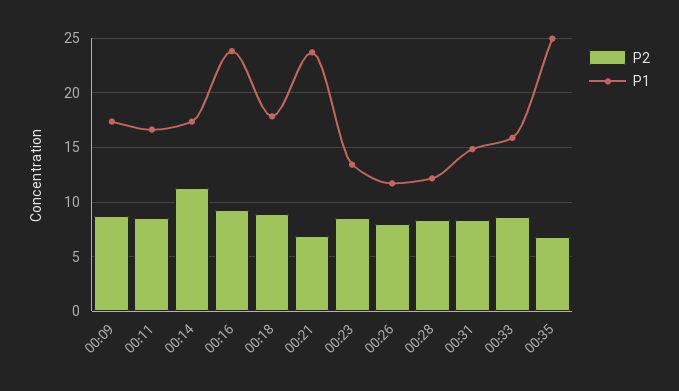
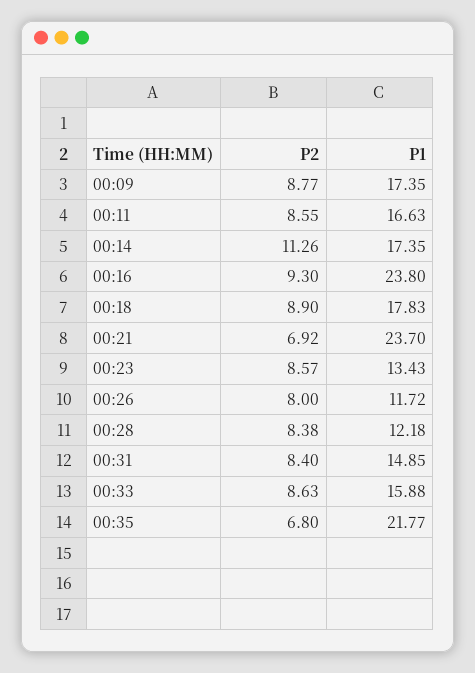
  {
    "P2": {
      "00:09": 8.77,
      "00:11": 8.55,
      "00:14": 11.26,
      "00:16": 9.3,
      "00:18": 8.9,
      "00:21": 6.92,
      "00:23": 8.57,
      "00:26": 8,
      "00:28": 8.38,
      "00:31": 8.4,
      "00:33": 8.63,
      "00:35": 6.8
    },
    "P1": {
      "00:09": 17.35,
      "00:11": 16.63,
      "00:14": 17.35,
      "00:16": 23.8,
      "00:18": 17.83,
      "00:21": 23.7,
      "00:23": 13.43,
      "00:26": 11.72,
      "00:28": 12.18,
      "00:31": 14.85,
      "00:33": 15.88,
-     "00:35": 25
+     "00:35": 21.77
    }
  }

